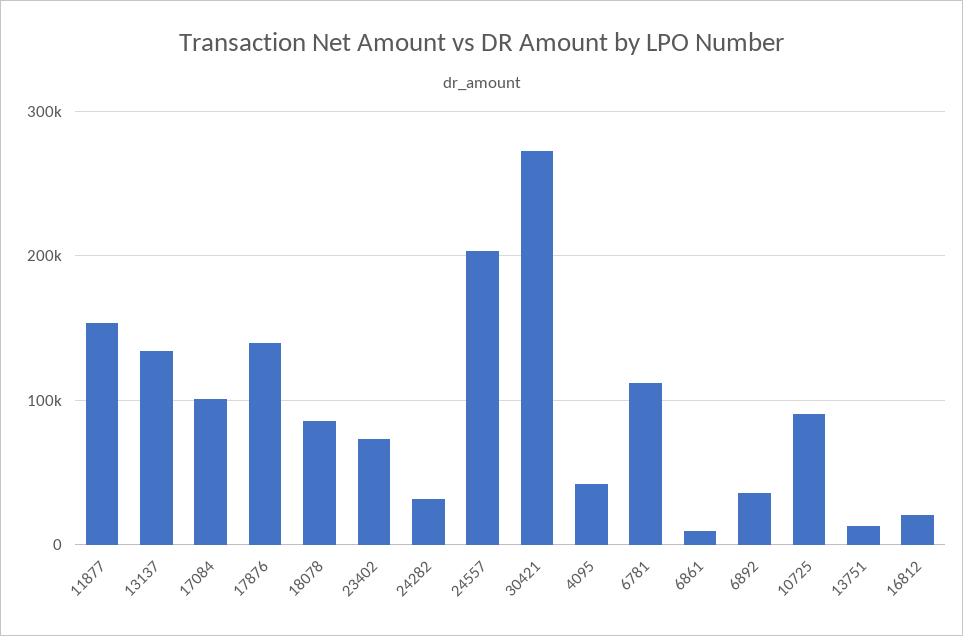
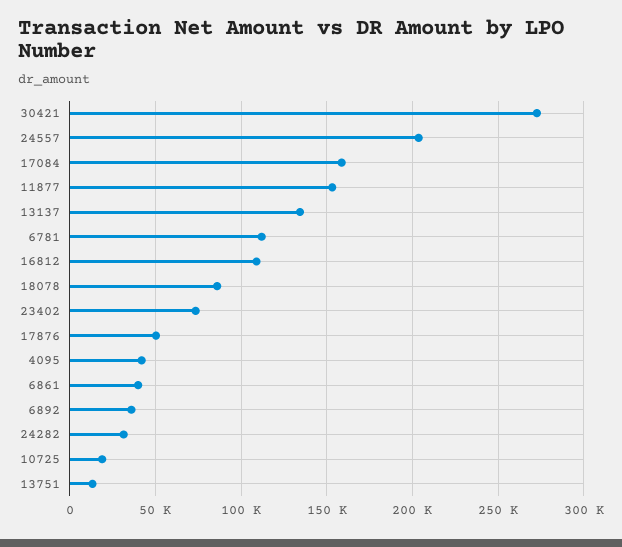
  {
    "11877": 155000,
    "13137": 135000,
-   "17084": 100000,
+   "17084": 160000,
-   "17876": 140000,
+   "17876": 50000,
    "18078": 85000,
    "23402": 75000,
    "24282": 30000,
    "24557": 205000,
    "30421": 275000,
    "4095": 40000,
    "6781": 110000,
-   "6861": 10000,
+   "6861": 40000,
    "6892": 35000,
-   "10725": 90000,
+   "10725": 20000,
    "13751": 15000,
-   "16812": 20000
+   "16812": 110000
  }

